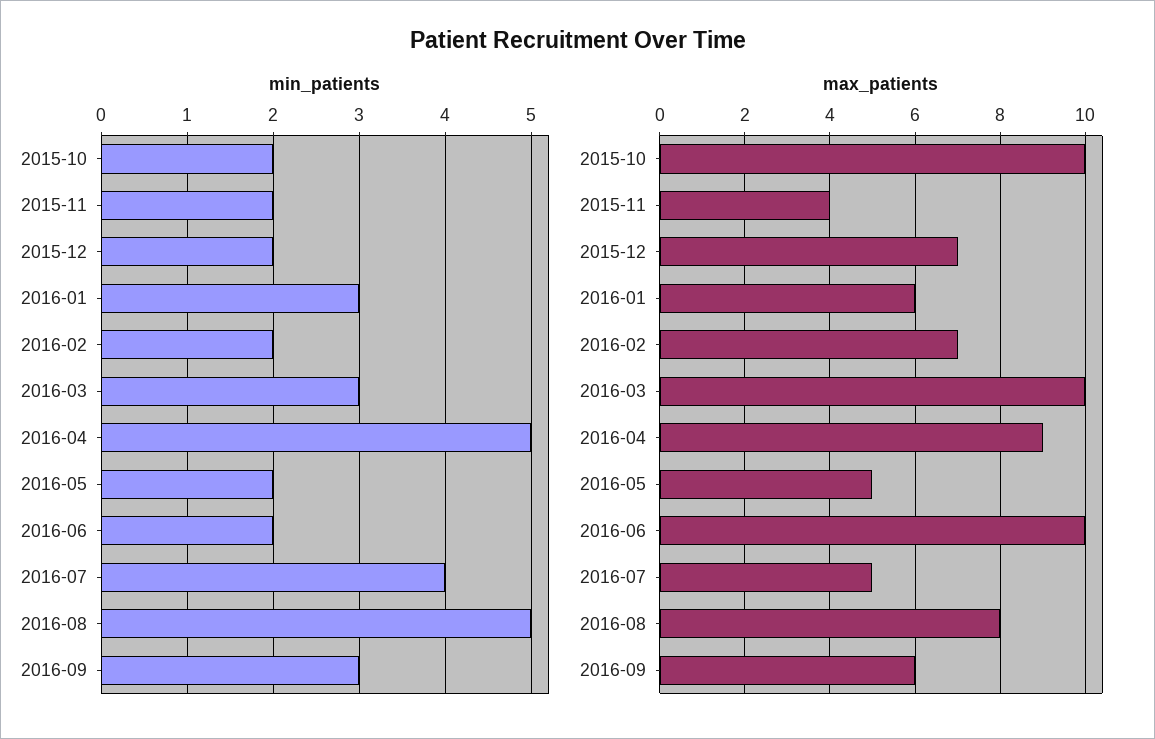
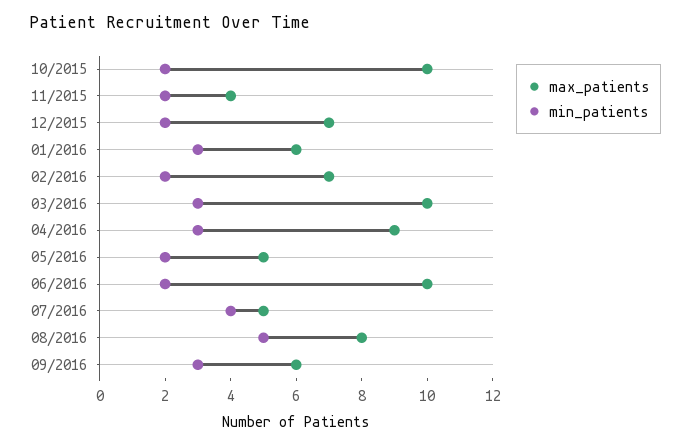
  {
    "min_patients": {
      "2015-10": 2,
      "2015-11": 2,
      "2015-12": 2,
      "2016-01": 3,
      "2016-02": 2,
      "2016-03": 3,
-     "2016-04": 5,
+     "2016-04": 3,
      "2016-05": 2,
      "2016-06": 2,
      "2016-07": 4,
      "2016-08": 5,
      "2016-09": 3
    },
    "max_patients": {
      "2015-10": 10,
      "2015-11": 4,
      "2015-12": 7,
      "2016-01": 6,
      "2016-02": 7,
      "2016-03": 10,
      "2016-04": 9,
      "2016-05": 5,
      "2016-06": 10,
      "2016-07": 5,
      "2016-08": 8,
      "2016-09": 6
    }
  }

